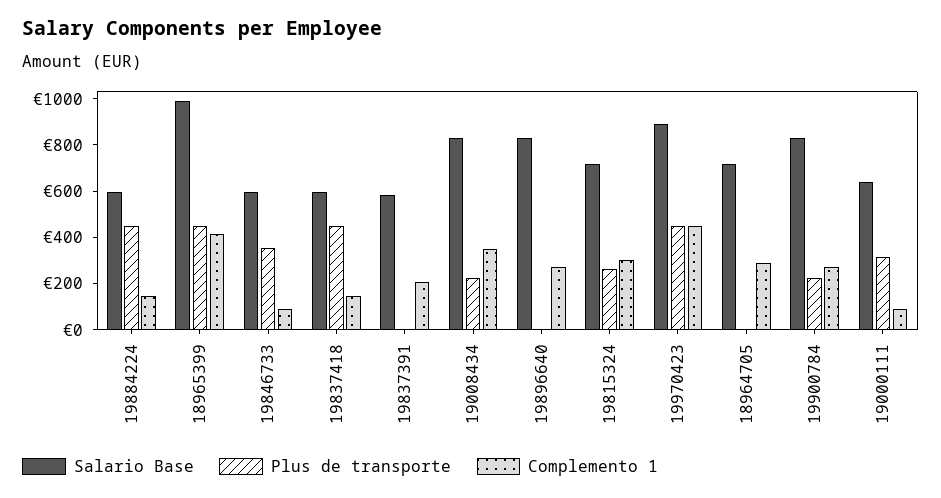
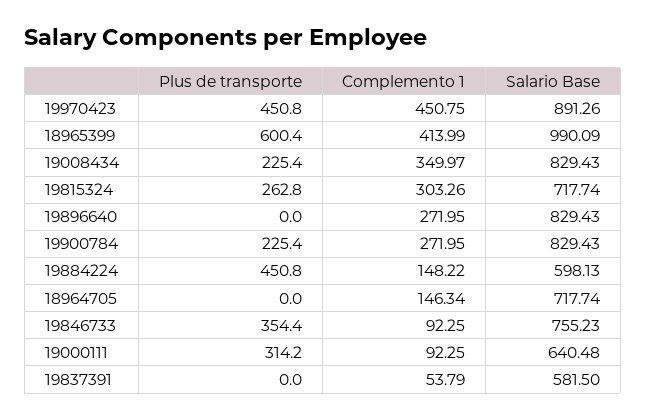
  {
    "Salario Base": {
      "19884224": 598.13,
      "18965399": 990.09,
-     "19846733": 600,
+     "19846733": 755.23,
-     "19837418": 600,
      "19837391": 581.5,
      "19008434": 829.43,
      "19896640": 829.43,
      "19815324": 717.74,
      "19970423": 891.26,
      "18964705": 717.74,
      "19900784": 829.43,
      "19000111": 640.48
    },
    "Plus de transporte": {
      "19884224": 450.8,
-     "18965399": 450,
+     "18965399": 600.4,
      "19846733": 354.4,
-     "19837418": 450,
      "19837391": 0,
      "19008434": 225.4,
      "19896640": 0,
      "19815324": 262.8,
      "19970423": 450.8,
      "18964705": 0,
      "19900784": 225.4,
      "19000111": 314.2
    },
    "Complemento 1": {
      "19884224": 148.22,
      "18965399": 413.99,
      "19846733": 92.25,
-     "19837418": 150,
-     "19837391": 200,
+     "19837391": 53.79,
      "19008434": 349.97,
      "19896640": 271.95,
      "19815324": 303.26,
      "19970423": 450.75,
-     "18964705": 300,
+     "18964705": 146.34,
      "19900784": 271.95,
      "19000111": 92.25
    }
  }

